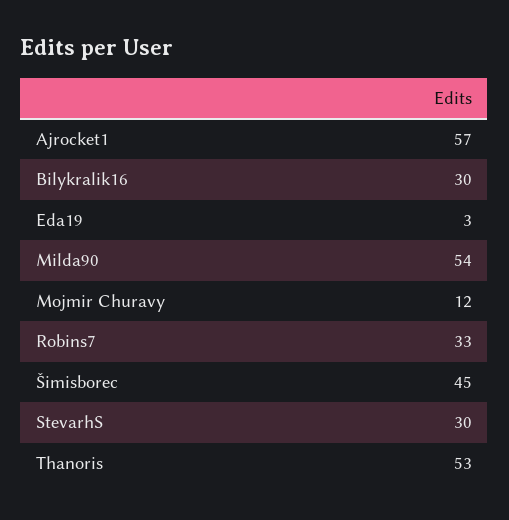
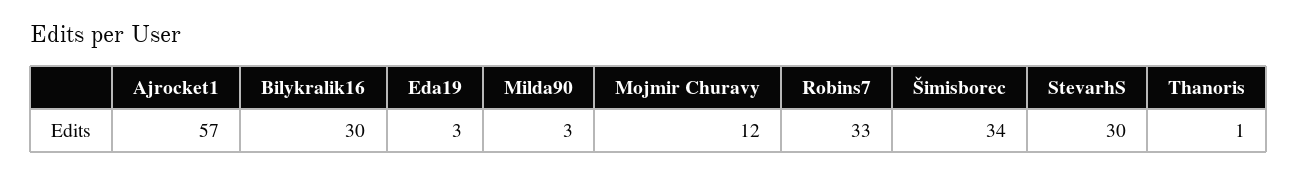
  {
    "Ajrocket1": 57,
    "Bilykralik16": 30,
    "Eda19": 3,
-   "Milda90": 54,
+   "Milda90": 3,
    "Mojmir Churavy": 12,
    "Robins7": 33,
-   "Šimisborec": 45,
+   "Šimisborec": 34,
    "StevarhS": 30,
-   "Thanoris": 53
+   "Thanoris": 1
  }

